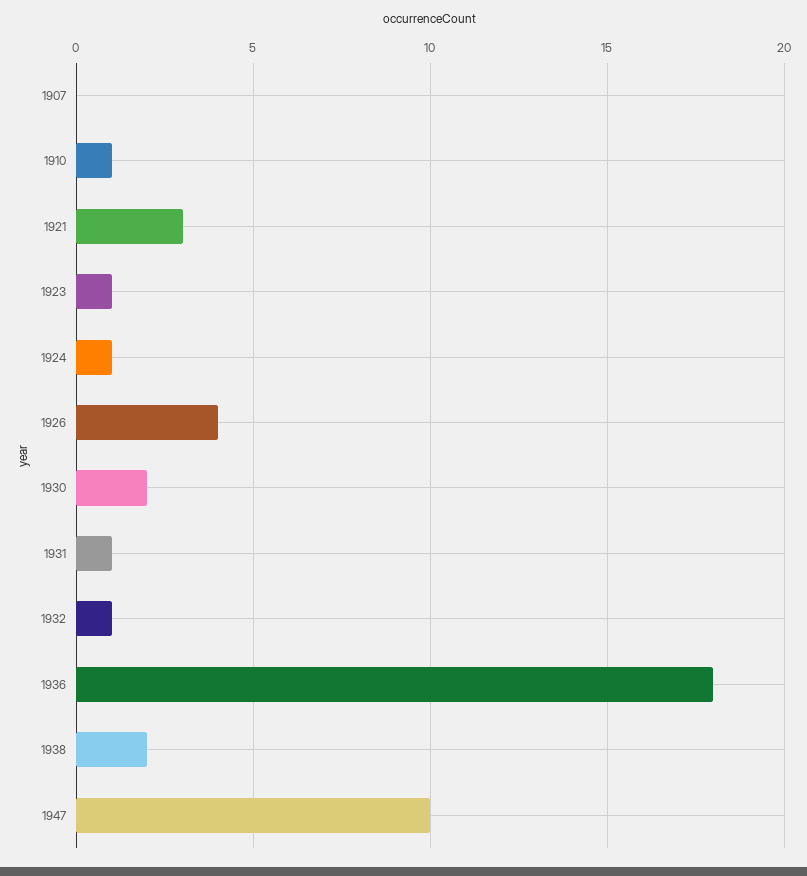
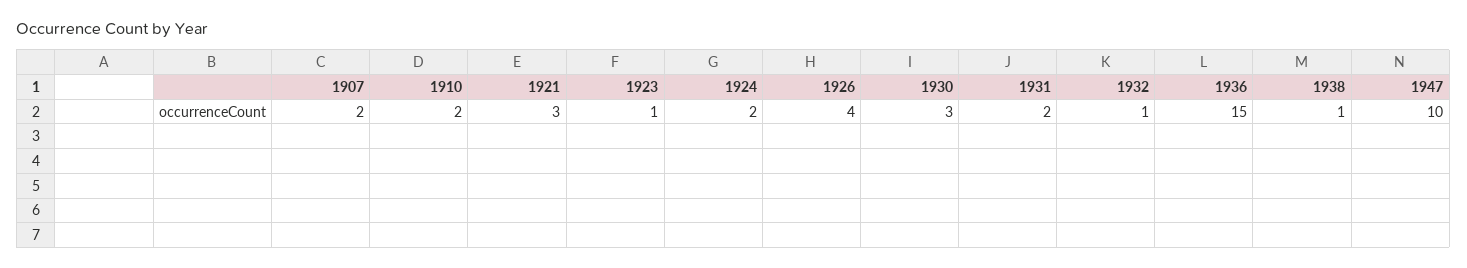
  {
-   "1907": 0,
+   "1907": 2,
-   "1910": 1,
+   "1910": 2,
    "1921": 3,
    "1923": 1,
-   "1924": 1,
+   "1924": 2,
    "1926": 4,
-   "1930": 2,
+   "1930": 3,
-   "1931": 1,
+   "1931": 2,
    "1932": 1,
-   "1936": 18,
+   "1936": 15,
-   "1938": 2,
+   "1938": 1,
    "1947": 10
  }

